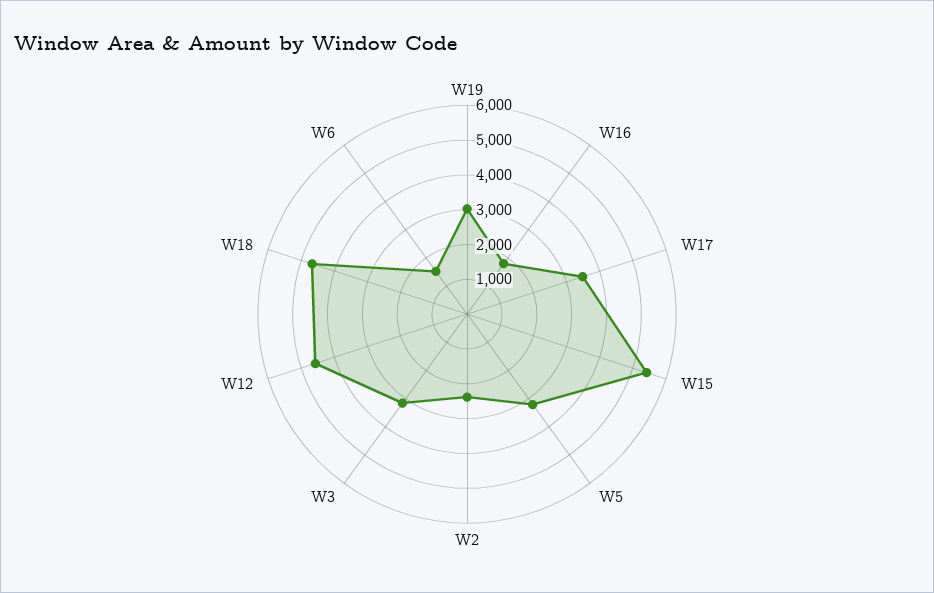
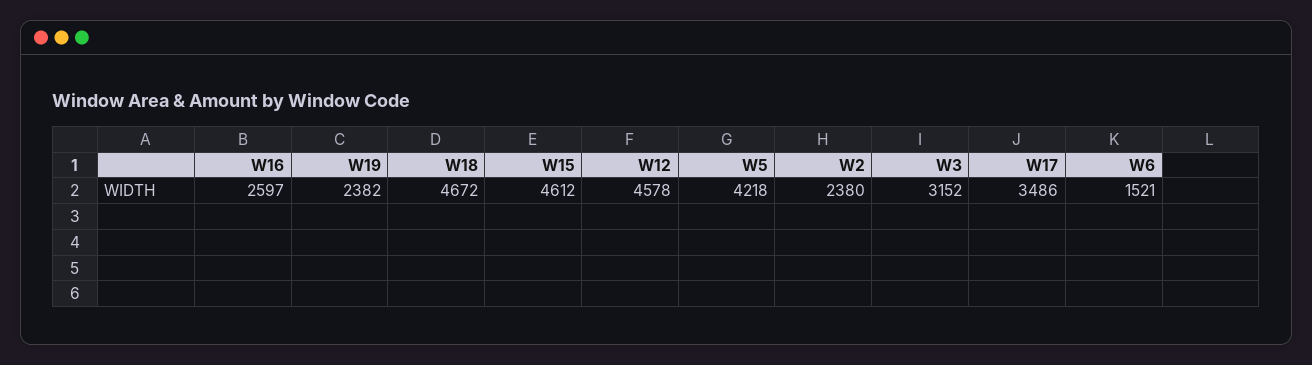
  {
-   "W19": 3000,
+   "W19": 2382,
-   "W16": 1750,
+   "W16": 2597,
    "W17": 3486,
-   "W15": 5500,
+   "W15": 4612,
-   "W5": 3250,
+   "W5": 4218,
    "W2": 2380,
    "W3": 3152,
    "W12": 4578,
    "W18": 4672,
    "W6": 1521
  }

